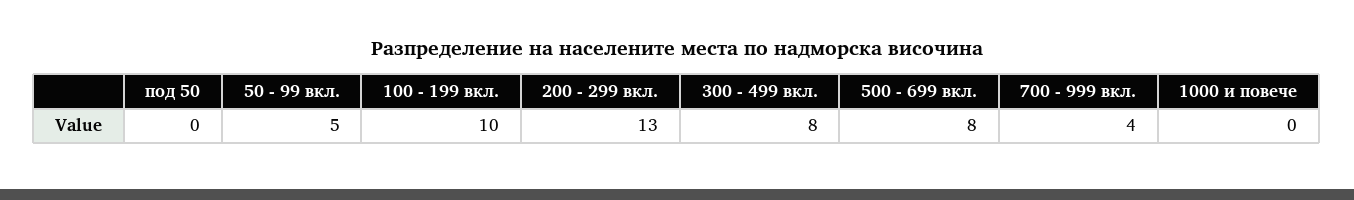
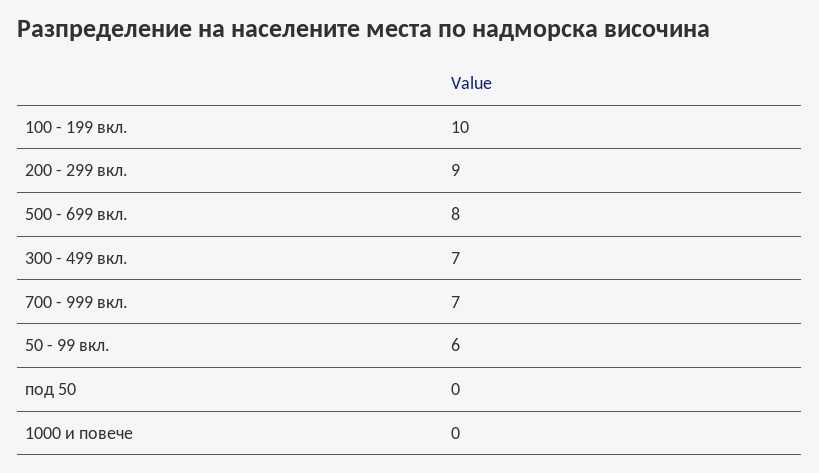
  {
    "под 50": 0,
-   "50 - 99 вкл.": 5,
+   "50 - 99 вкл.": 6,
    "100 - 199 вкл.": 10,
-   "200 - 299 вкл.": 13,
+   "200 - 299 вкл.": 9,
-   "300 - 499 вкл.": 8,
+   "300 - 499 вкл.": 7,
    "500 - 699 вкл.": 8,
-   "700 - 999 вкл.": 4,
+   "700 - 999 вкл.": 7,
    "1000 и повече": 0
  }

